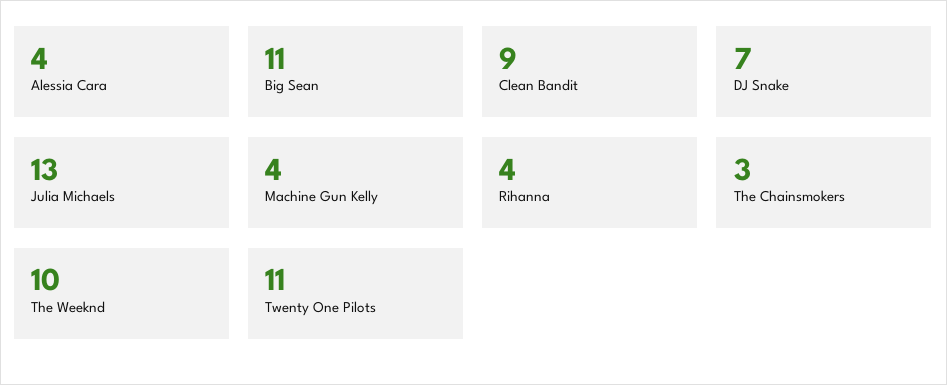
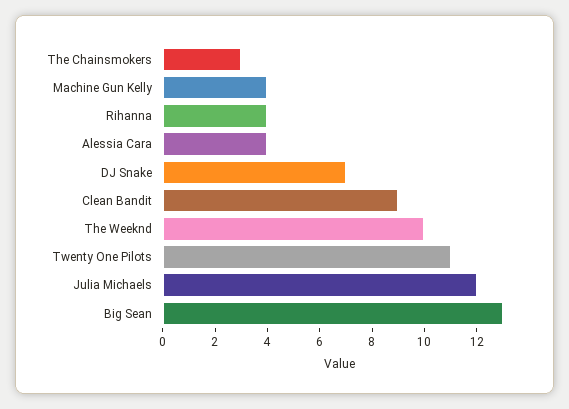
  {
    "Alessia Cara": 4,
-   "Big Sean": 11,
+   "Big Sean": 13,
    "Clean Bandit": 9,
    "DJ Snake": 7,
-   "Julia Michaels": 13,
+   "Julia Michaels": 12,
    "Machine Gun Kelly": 4,
    "Rihanna": 4,
    "The Chainsmokers": 3,
    "The Weeknd": 10,
    "Twenty One Pilots": 11
  }

